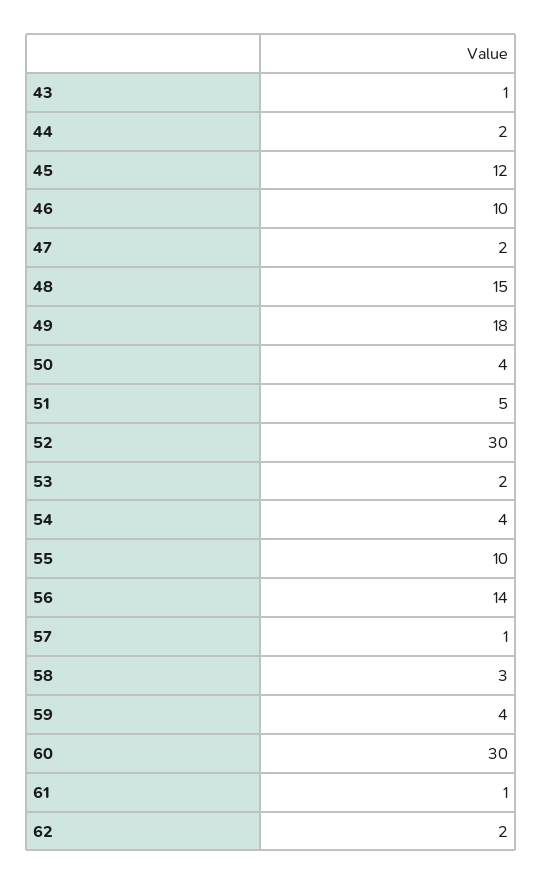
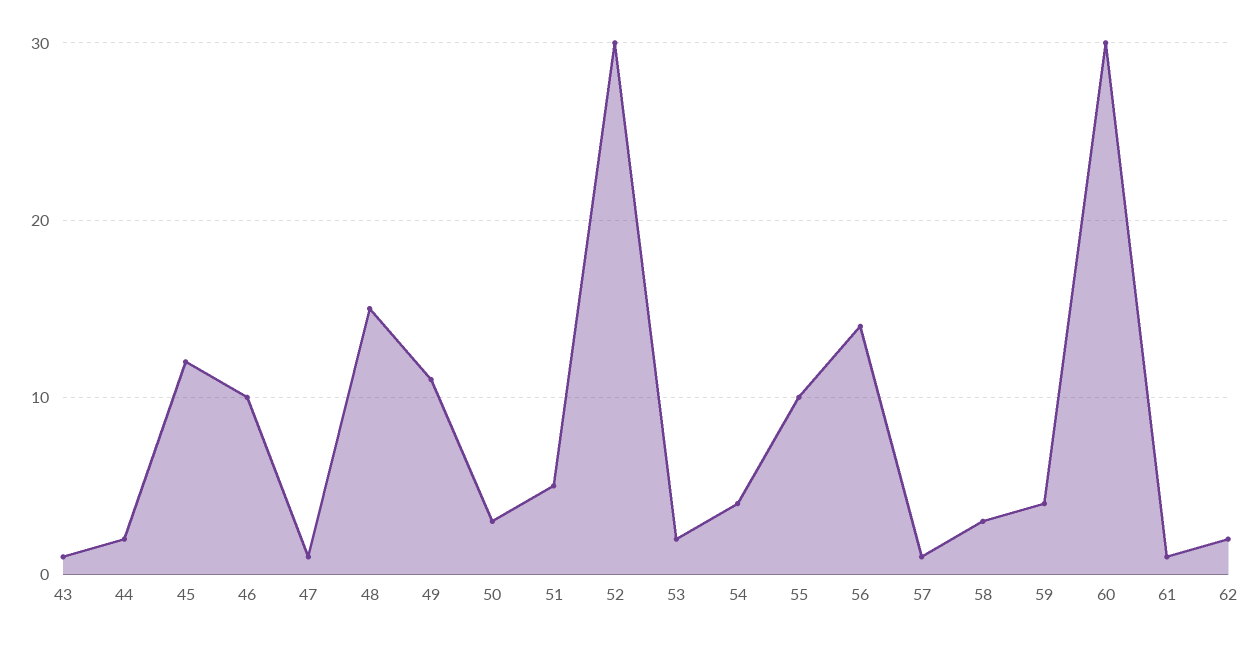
  {
    "43": 1,
    "44": 2,
    "45": 12,
    "46": 10,
-   "47": 2,
+   "47": 1,
    "48": 15,
-   "49": 18,
+   "49": 11,
-   "50": 4,
+   "50": 3,
    "51": 5,
    "52": 30,
    "53": 2,
    "54": 4,
    "55": 10,
    "56": 14,
    "57": 1,
    "58": 3,
    "59": 4,
    "60": 30,
    "61": 1,
    "62": 2
  }

